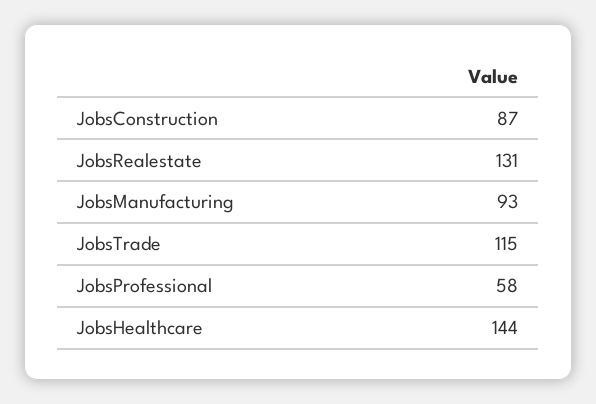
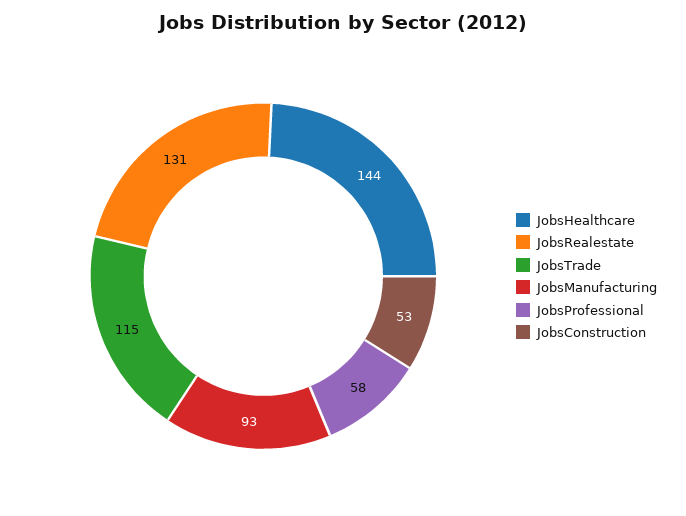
  {
-   "JobsConstruction": 87,
+   "JobsConstruction": 53,
    "JobsRealestate": 131,
    "JobsManufacturing": 93,
    "JobsTrade": 115,
    "JobsProfessional": 58,
    "JobsHealthcare": 144
  }

